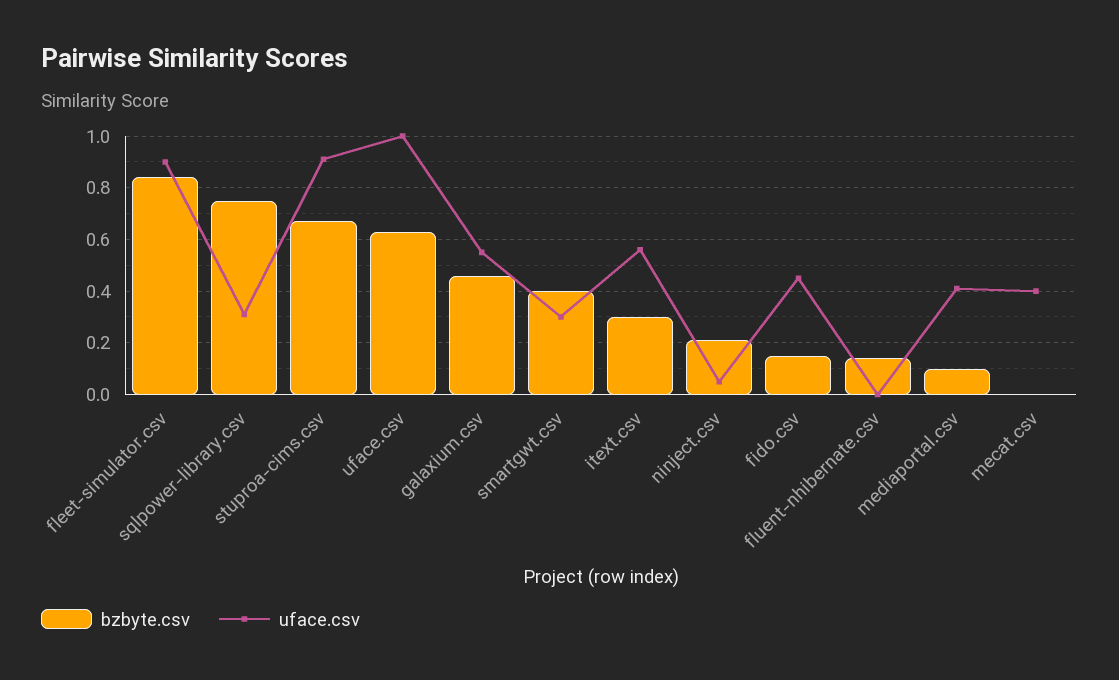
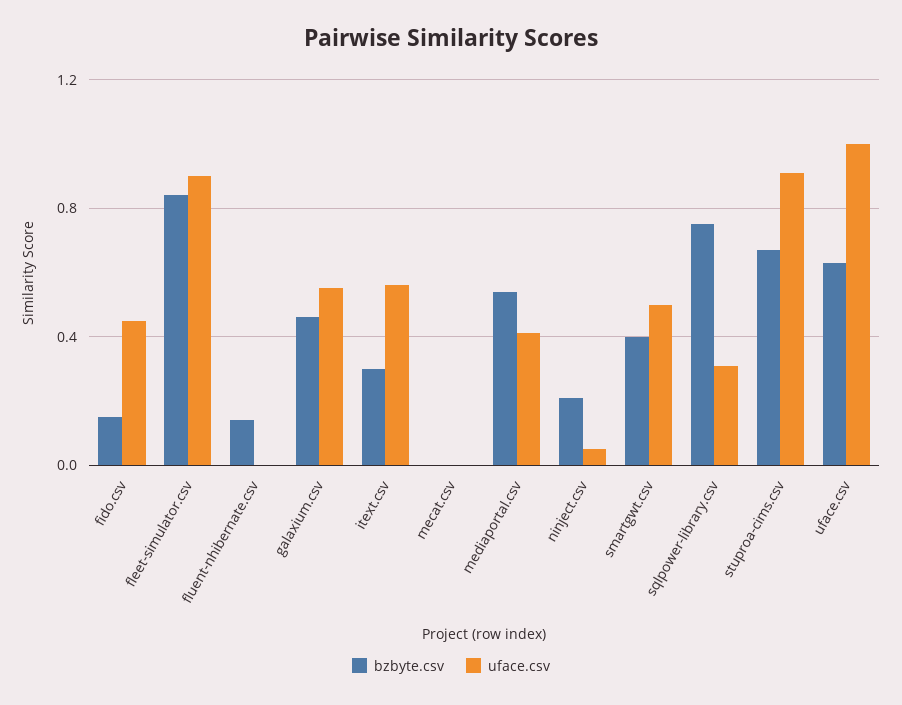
  {
    "bzbyte.csv": {
      "fleet-simulator.csv": 0.85,
      "sqlpower-library.csv": 0.75,
      "stuproa-cims.csv": 0.65,
      "uface.csv": 0.65,
      "galaxium.csv": 0.45,
      "smartgwt.csv": 0.4,
      "itext.csv": 0.3,
      "ninject.csv": 0.2,
      "fido.csv": 0.15,
      "fluent-nhibernate.csv": 0.15,
-     "mediaportal.csv": 0.1,
+     "mediaportal.csv": 0.55,
      "mecat.csv": 0
    },
    "uface.csv": {
      "fleet-simulator.csv": 0.9,
      "sqlpower-library.csv": 0.3,
      "stuproa-cims.csv": 0.9,
      "uface.csv": 1,
      "galaxium.csv": 0.55,
-     "smartgwt.csv": 0.3,
+     "smartgwt.csv": 0.5,
      "itext.csv": 0.55,
      "ninject.csv": 0.05,
      "fido.csv": 0.45,
      "fluent-nhibernate.csv": 0,
      "mediaportal.csv": 0.4,
-     "mecat.csv": 0.4
+     "mecat.csv": 0
    }
  }

